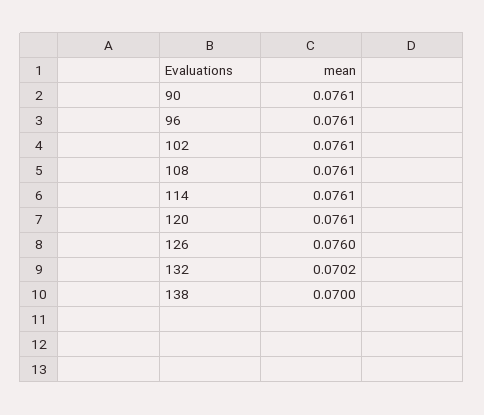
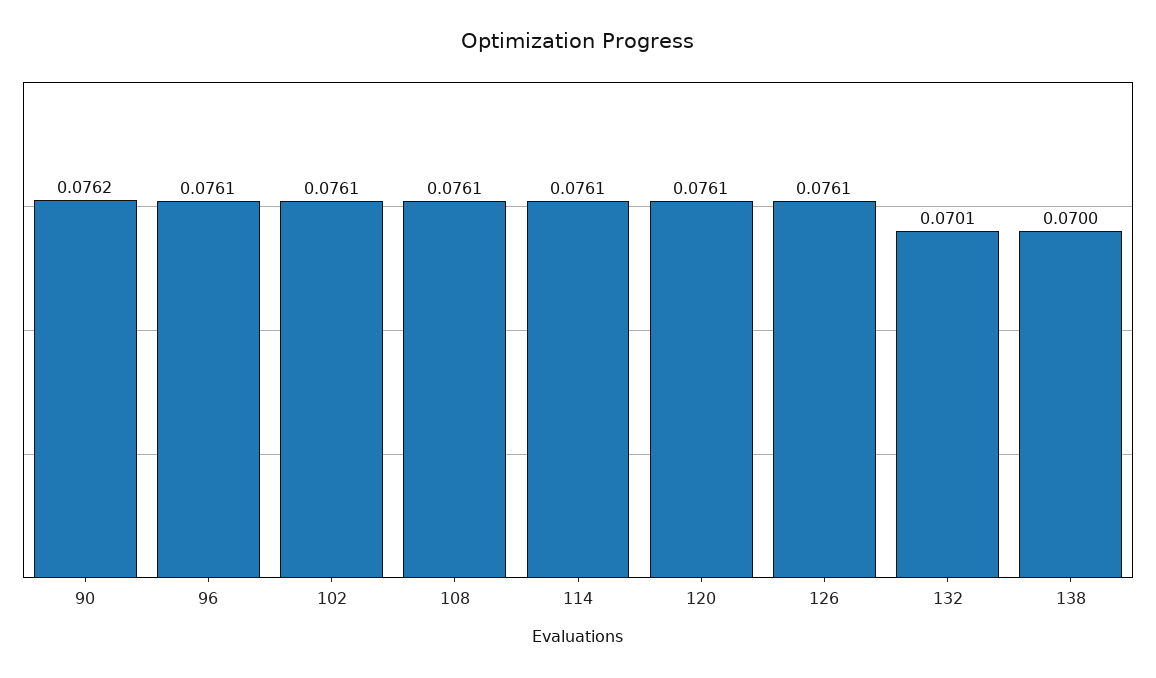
  {
-   "90": 0.0761,
+   "90": 0.0762,
    "96": 0.0761,
    "102": 0.0761,
    "108": 0.0761,
    "114": 0.0761,
    "120": 0.0761,
-   "126": 0.076,
+   "126": 0.0761,
-   "132": 0.0702,
+   "132": 0.0701,
    "138": 0.07
  }

